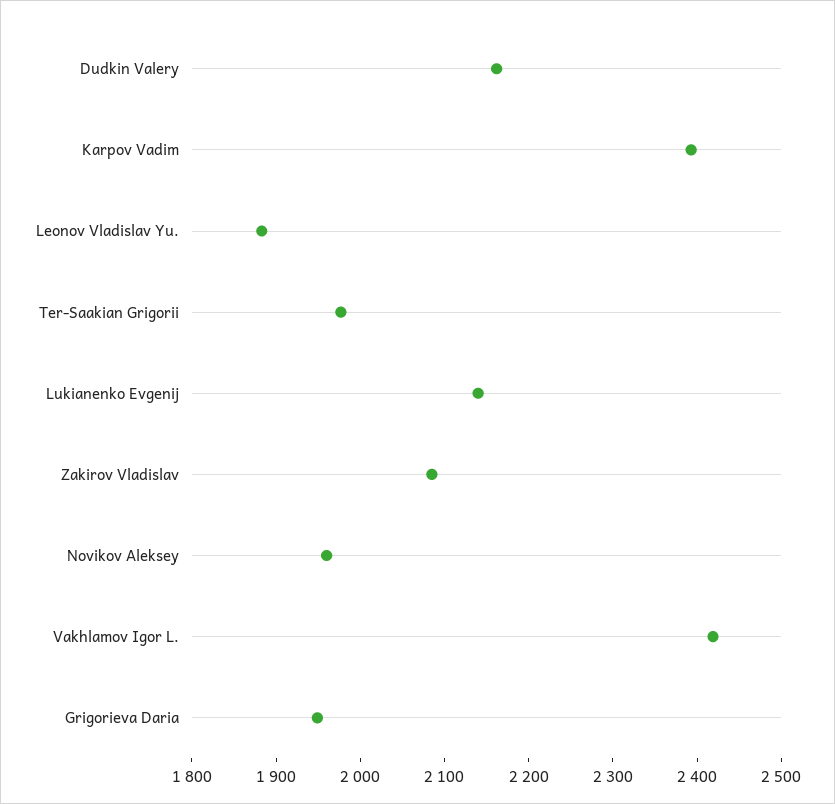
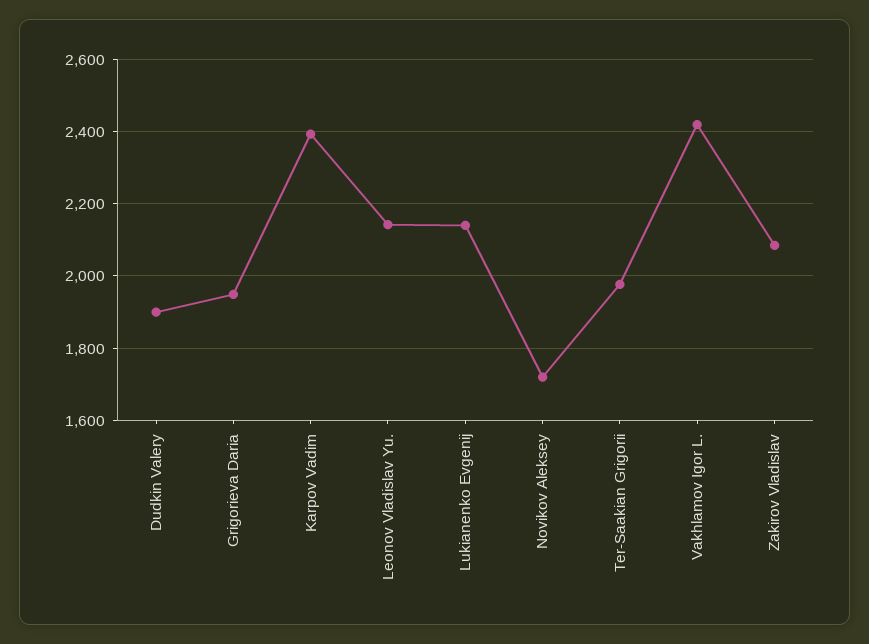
  {
-   "Dudkin Valery": 2160,
+   "Dudkin Valery": 1900,
    "Karpov Vadim": 2400,
-   "Leonov Vladislav Yu.": 1880,
+   "Leonov Vladislav Yu.": 2140,
    "Ter-Saakian Grigorii": 1980,
    "Lukianenko Evgenij": 2140,
    "Zakirov Vladislav": 2080,
-   "Novikov Aleksey": 1960,
+   "Novikov Aleksey": 1720,
    "Vakhlamov Igor L.": 2420,
    "Grigorieva Daria": 1940
  }

